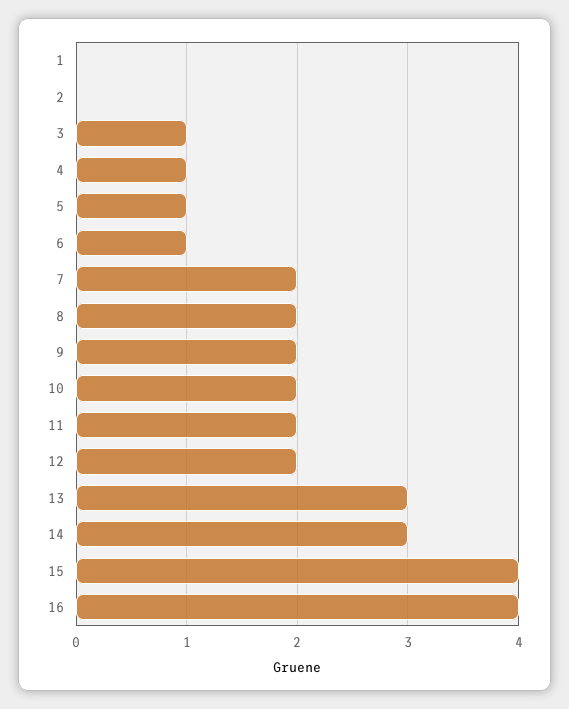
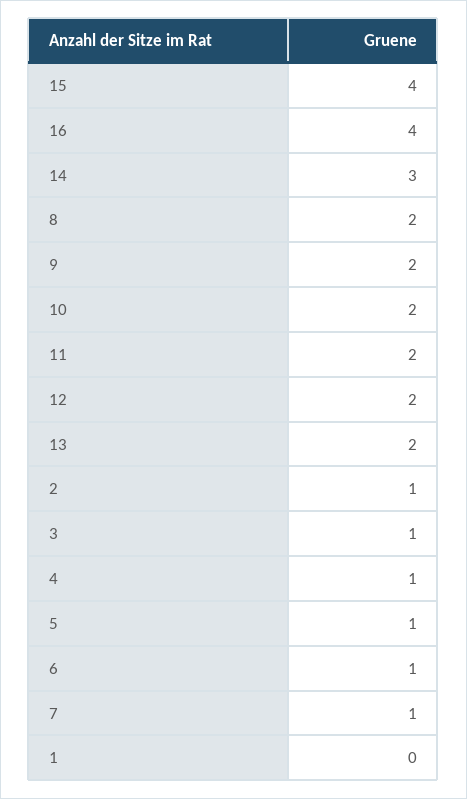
  {
    "1": 0,
-   "2": 0,
+   "2": 1,
    "3": 1,
    "4": 1,
    "5": 1,
    "6": 1,
-   "7": 2,
+   "7": 1,
    "8": 2,
    "9": 2,
    "10": 2,
    "11": 2,
    "12": 2,
-   "13": 3,
+   "13": 2,
    "14": 3,
    "15": 4,
    "16": 4
  }

